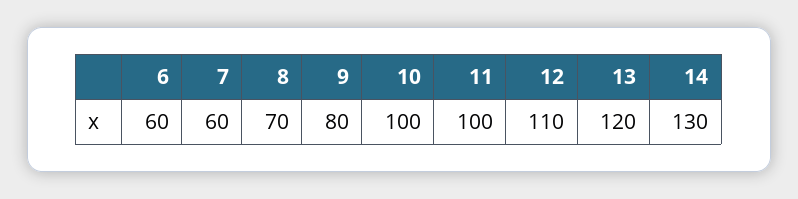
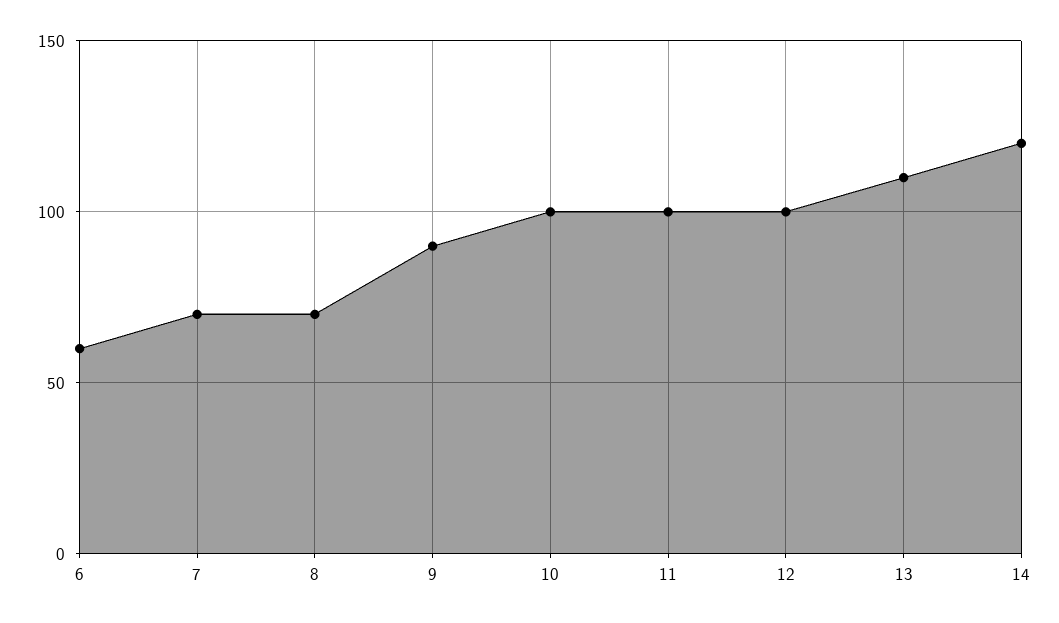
  {
    "6": 60,
-   "7": 60,
+   "7": 70,
    "8": 70,
-   "9": 80,
+   "9": 90,
    "10": 100,
    "11": 100,
-   "12": 110,
+   "12": 100,
-   "13": 120,
+   "13": 110,
-   "14": 130
+   "14": 120
  }

